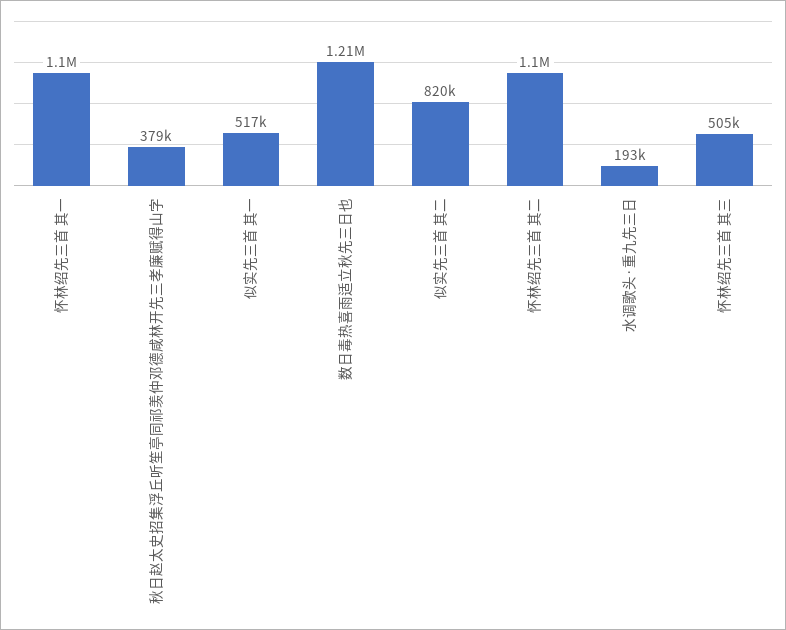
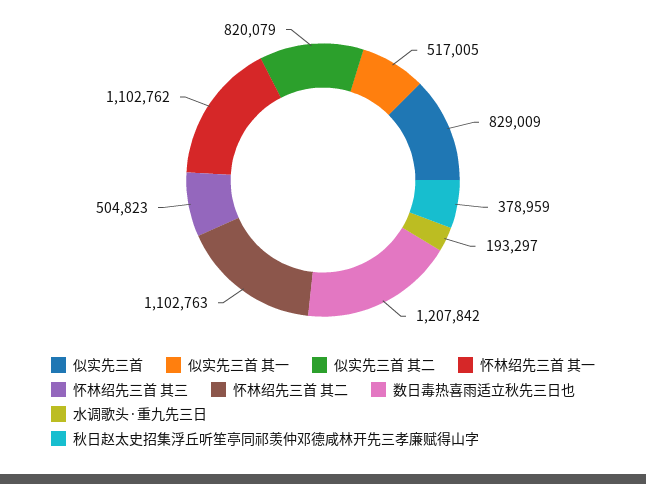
  {
    "怀林绍先三首 其一": 1102762,
    "秋日赵太史招集浮丘听笙亭同祁羡仲邓德咸林开先三孝廉赋得山字": 378959,
    "似实先三首 其一": 517005,
    "数日毒热喜雨适立秋先三日也": 1207842,
    "似实先三首 其二": 820079,
    "怀林绍先三首 其二": 1102763,
    "水调歌头·重九先三日": 193297,
-   "怀林绍先三首 其三": 504823
+   "怀林绍先三首 其三": 504823,
+   "似实先三首": 829009
  }

